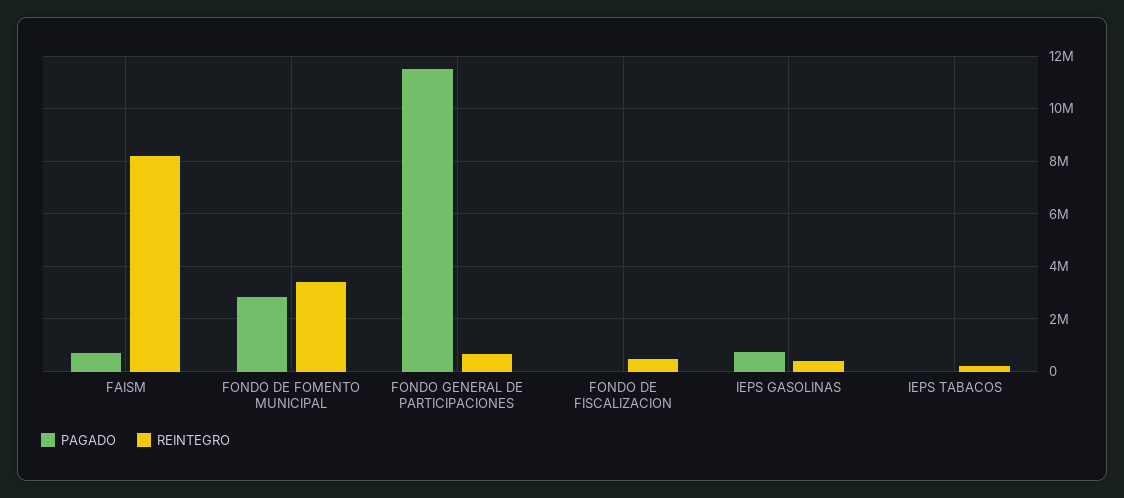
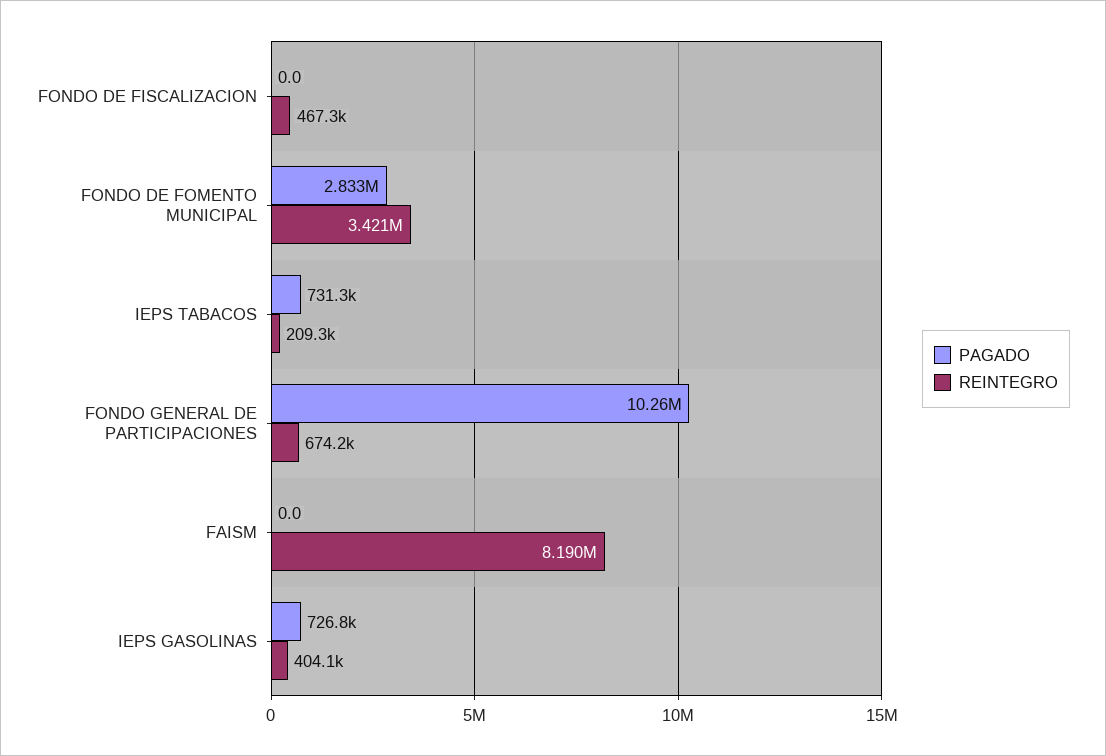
  {
    "PAGADO": {
-     "FAISM": 750000,
+     "FAISM": 0,
      "FONDO DE FOMENTO MUNICIPAL": 2833000,
-     "FONDO GENERAL DE PARTICIPACIONES": 11500000,
+     "FONDO GENERAL DE PARTICIPACIONES": 10260000,
      "FONDO DE FISCALIZACION": 0,
      "IEPS GASOLINAS": 726800,
-     "IEPS TABACOS": 0
+     "IEPS TABACOS": 731300
    },
    "REINTEGRO": {
      "FAISM": 8190000,
      "FONDO DE FOMENTO MUNICIPAL": 3421000,
      "FONDO GENERAL DE PARTICIPACIONES": 674200,
      "FONDO DE FISCALIZACION": 467300,
      "IEPS GASOLINAS": 404100,
      "IEPS TABACOS": 209300
    }
  }

